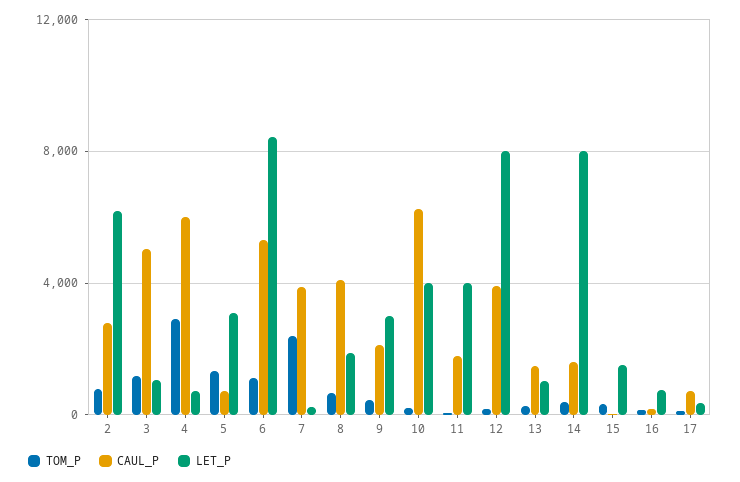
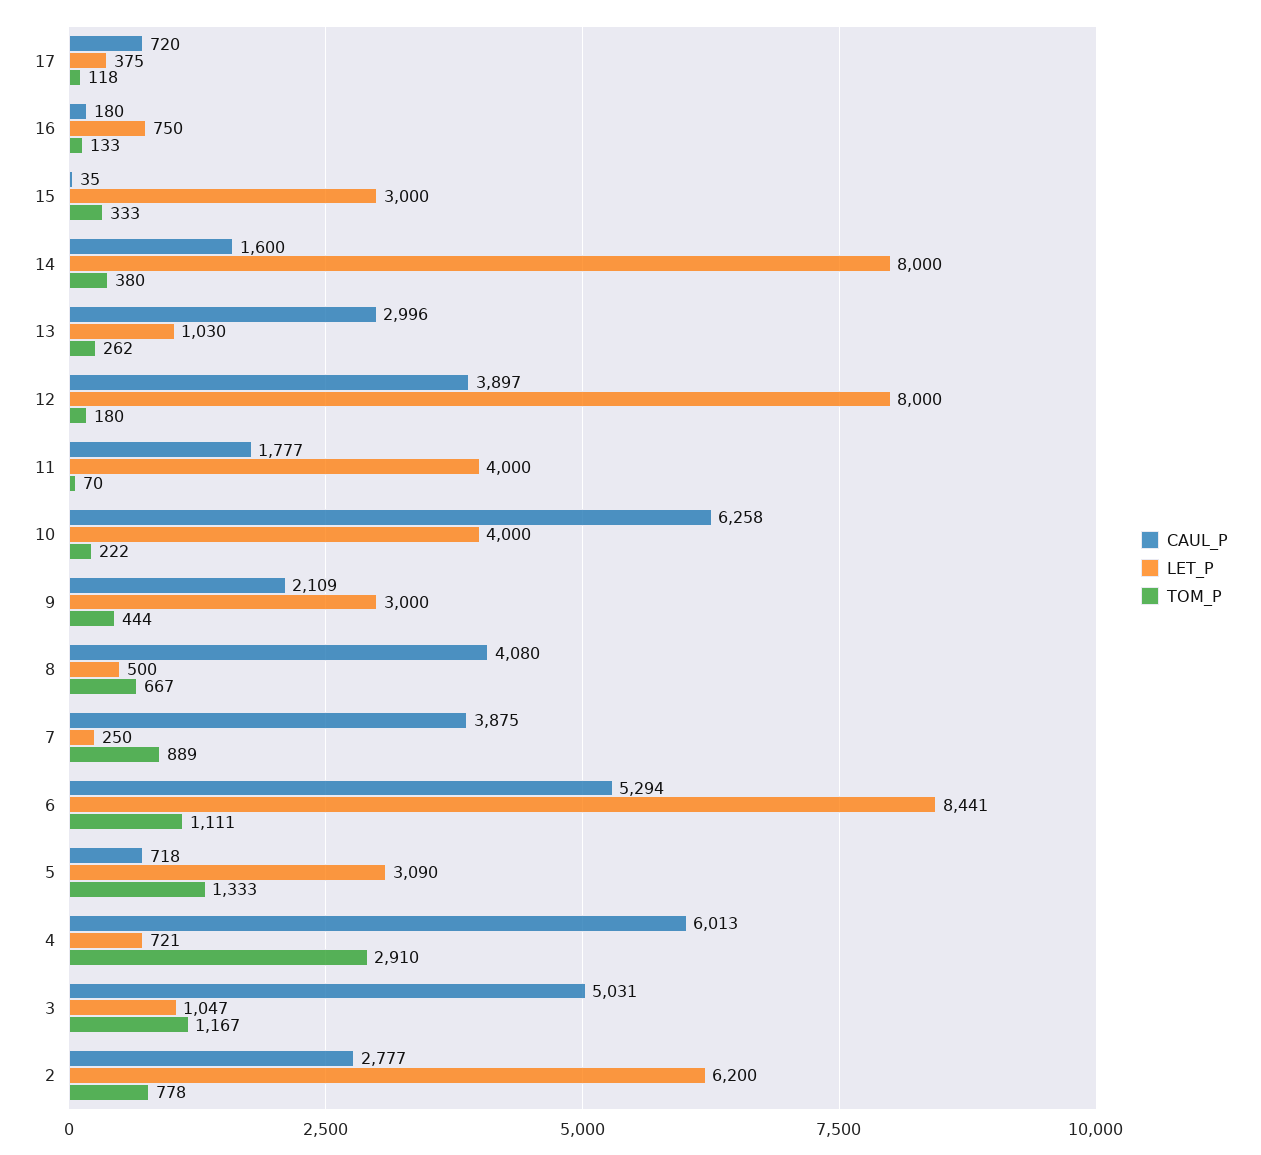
  {
    "TOM_P": {
      "2": 778,
      "3": 1167,
      "4": 2910,
      "5": 1333,
      "6": 1111,
-     "7": 2500,
+     "7": 889,
      "8": 667,
      "9": 444,
      "10": 222,
      "11": 70,
      "12": 180,
      "13": 262,
      "14": 380,
      "15": 333,
      "16": 133,
      "17": 118
    },
    "CAUL_P": {
      "2": 2777,
      "3": 5031,
      "4": 6013,
      "5": 718,
      "6": 5294,
      "7": 3875,
      "8": 4080,
      "9": 2109,
      "10": 6258,
      "11": 1777,
      "12": 3897,
-     "13": 1500,
+     "13": 2996,
      "14": 1600,
      "15": 35,
      "16": 180,
      "17": 720
    },
    "LET_P": {
      "2": 6200,
      "3": 1047,
      "4": 721,
      "5": 3090,
      "6": 8441,
      "7": 250,
-     "8": 2000,
+     "8": 500,
      "9": 3000,
      "10": 4000,
      "11": 4000,
      "12": 8000,
      "13": 1030,
      "14": 8000,
-     "15": 1500,
+     "15": 3000,
      "16": 750,
      "17": 375
    }
  }

